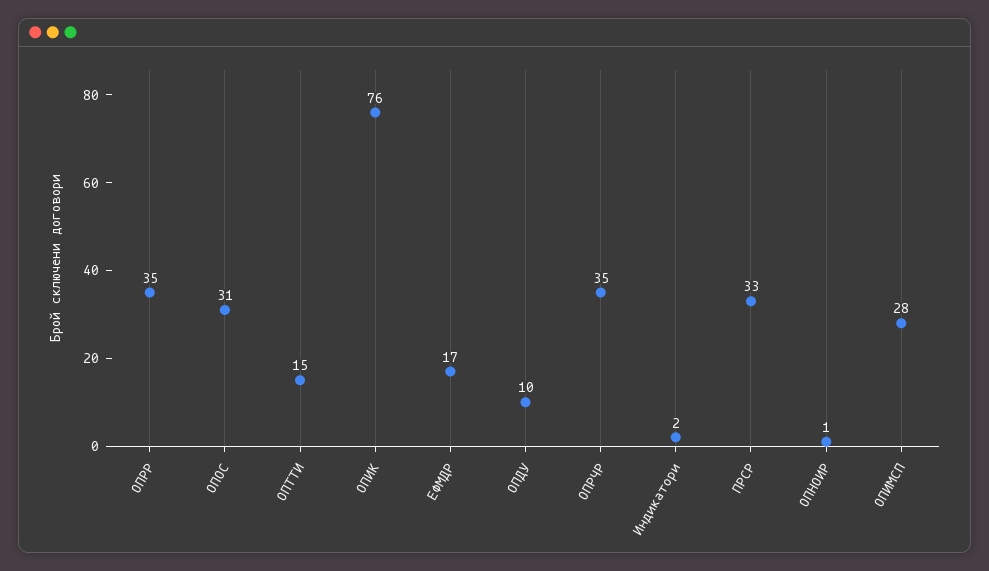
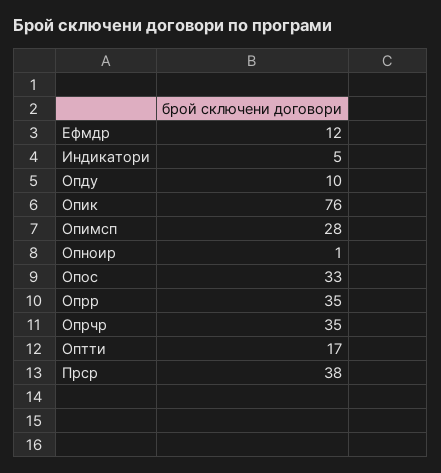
  {
    "ОПРР": 35,
-   "ОПОС": 31,
+   "ОПОС": 33,
-   "ОПТТИ": 15,
+   "ОПТТИ": 17,
    "ОПИК": 76,
-   "ЕФМДР": 17,
+   "ЕФМДР": 12,
    "ОПДУ": 10,
    "ОПРЧР": 35,
-   "Индикатори": 2,
+   "Индикатори": 5,
-   "ПРСР": 33,
+   "ПРСР": 38,
    "ОПНОИР": 1,
    "ОПИМСП": 28
  }

